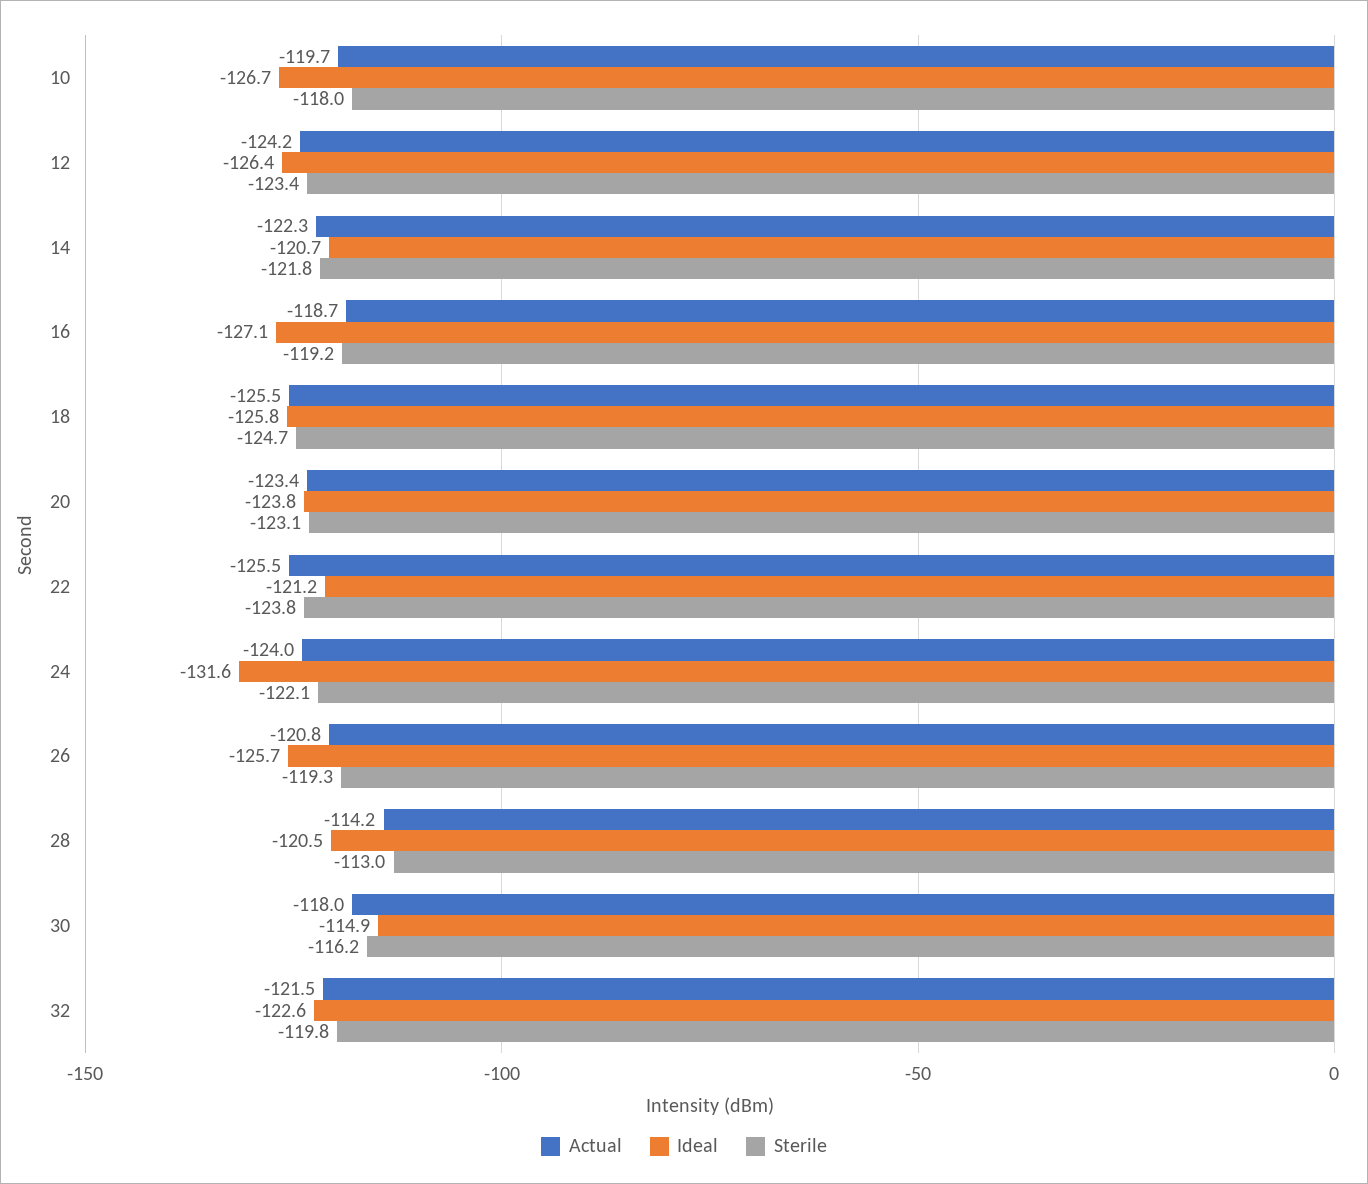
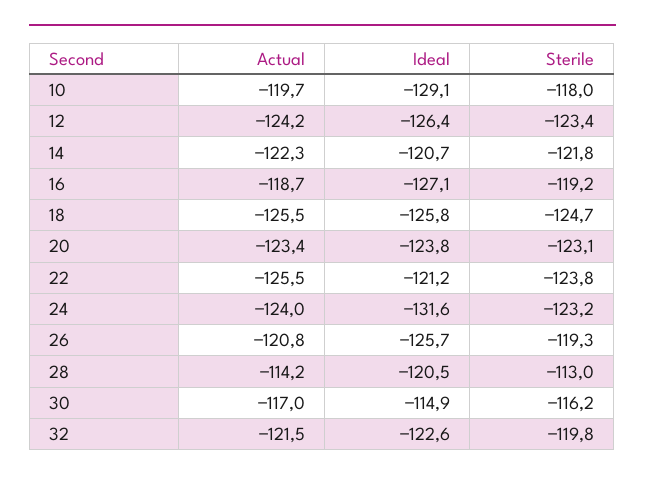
  {
    "Actual": {
      "10": -119.7,
      "12": -124.2,
      "14": -122.3,
      "16": -118.7,
      "18": -125.5,
      "20": -123.4,
      "22": -125.5,
      "24": -124,
      "26": -120.8,
      "28": -114.2,
-     "30": -118,
+     "30": -117,
      "32": -121.5
    },
    "Ideal": {
-     "10": -126.7,
+     "10": -129.1,
      "12": -126.4,
      "14": -120.7,
      "16": -127.1,
      "18": -125.8,
      "20": -123.8,
      "22": -121.2,
      "24": -131.6,
      "26": -125.7,
      "28": -120.5,
      "30": -114.9,
      "32": -122.6
    },
    "Sterile": {
      "10": -118,
      "12": -123.4,
      "14": -121.8,
      "16": -119.2,
      "18": -124.7,
      "20": -123.1,
      "22": -123.8,
-     "24": -122.1,
+     "24": -123.2,
      "26": -119.3,
      "28": -113,
      "30": -116.2,
      "32": -119.8
    }
  }

